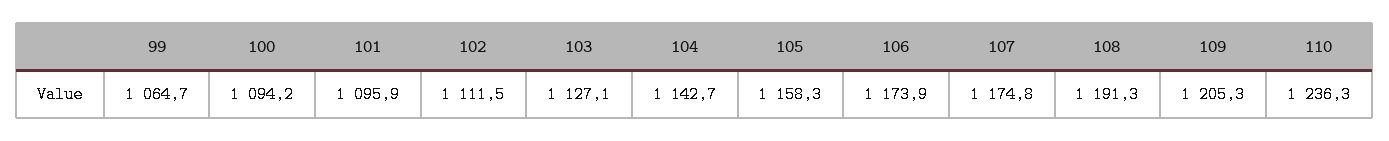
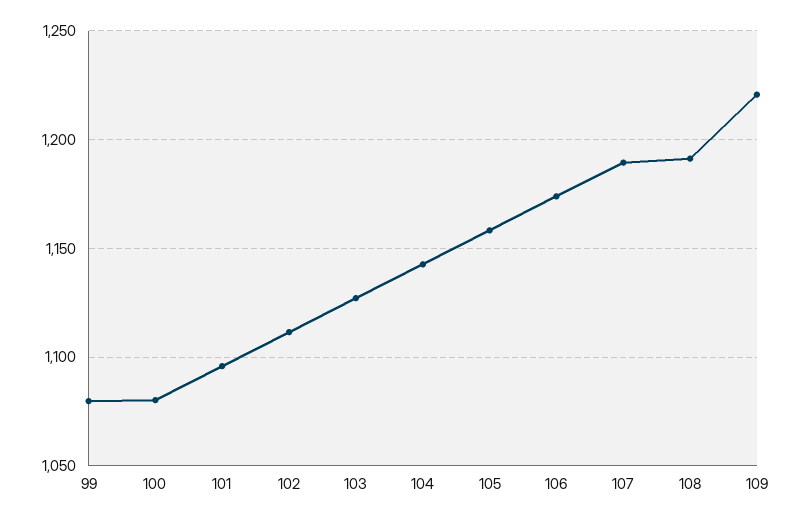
  {
-   "99": 1064.7,
+   "99": 1080,
-   "100": 1094.2,
+   "100": 1080,
    "101": 1095.9,
    "102": 1111.5,
    "103": 1127.1,
    "104": 1142.7,
    "105": 1158.3,
    "106": 1173.9,
-   "107": 1174.8,
+   "107": 1190,
    "108": 1191.3,
-   "109": 1205.3,
+   "109": 1220
-   "110": 1236.3
  }

